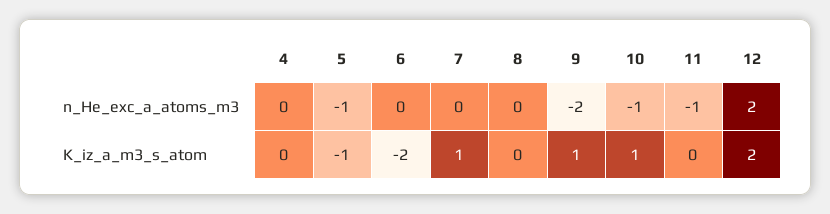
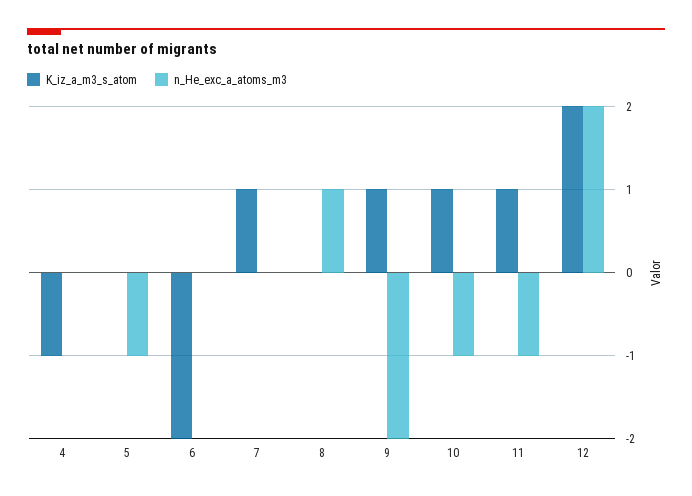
  {
    "n_He_exc_a_atoms_m3": {
      "4": 0,
      "5": -1,
      "6": 0,
      "7": 0,
-     "8": 0,
+     "8": 1,
      "9": -2,
      "10": -1,
      "11": -1,
      "12": 2
    },
    "K_iz_a_m3_s_atom": {
-     "4": 0,
+     "4": -1,
-     "5": -1,
+     "5": 0,
      "6": -2,
      "7": 1,
      "8": 0,
      "9": 1,
      "10": 1,
-     "11": 0,
+     "11": 1,
      "12": 2
    }
  }

